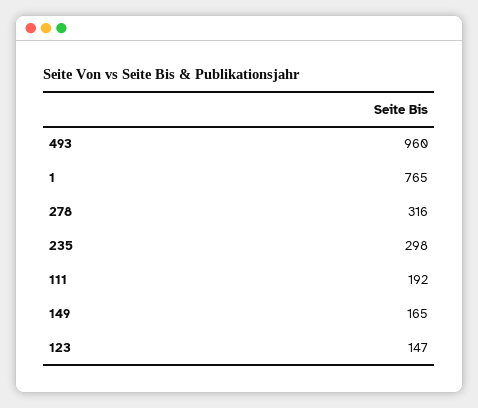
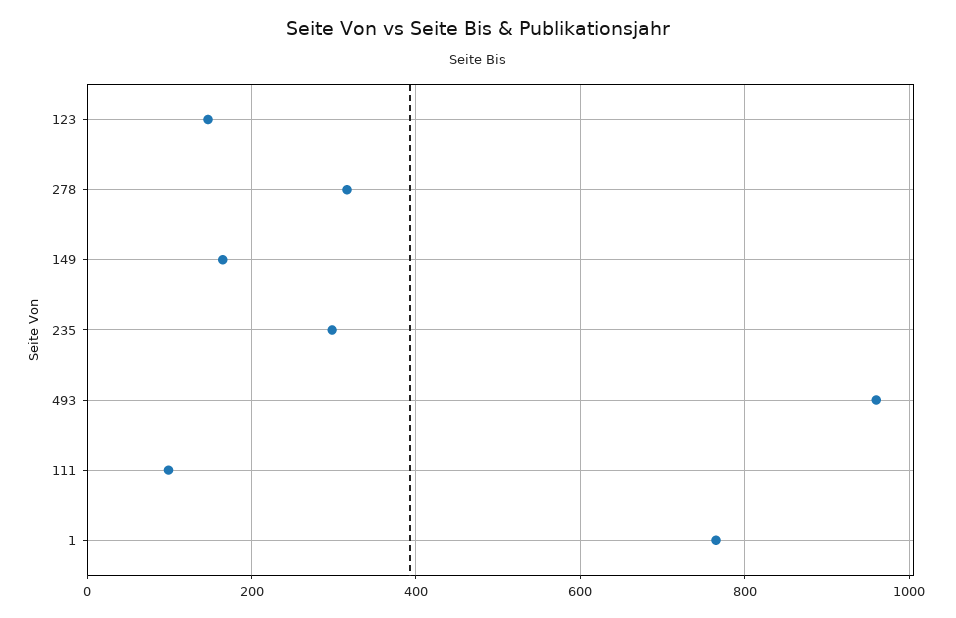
  {
    "493": 960,
    "1": 765,
    "278": 316,
    "235": 298,
-   "111": 192,
+   "111": 100,
    "149": 165,
    "123": 147
  }

